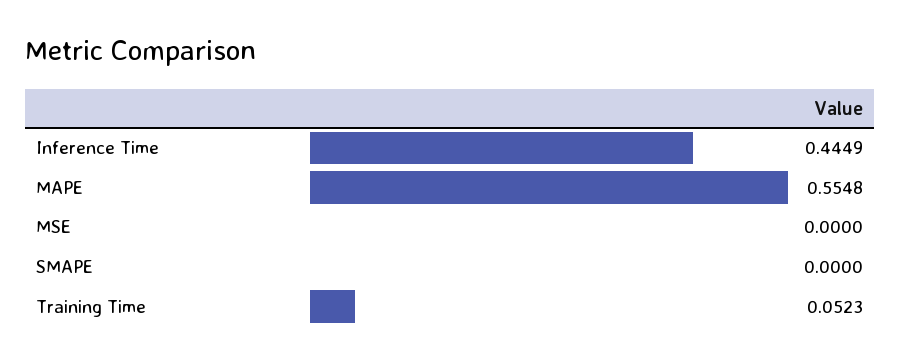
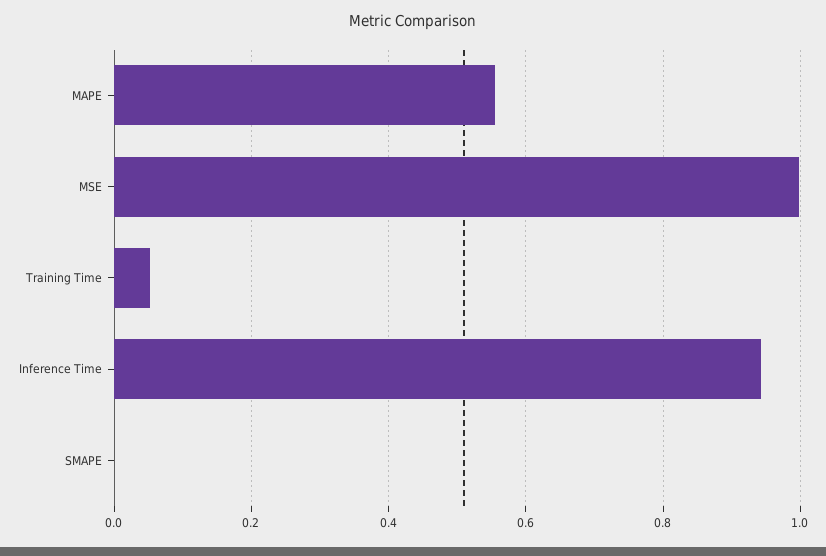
  {
-   "Inference Time": 0.4449,
+   "Inference Time": 0.94,
    "MAPE": 0.5548,
-   "MSE": 0,
+   "MSE": 1,
    "SMAPE": 0,
    "Training Time": 0.0523
  }

